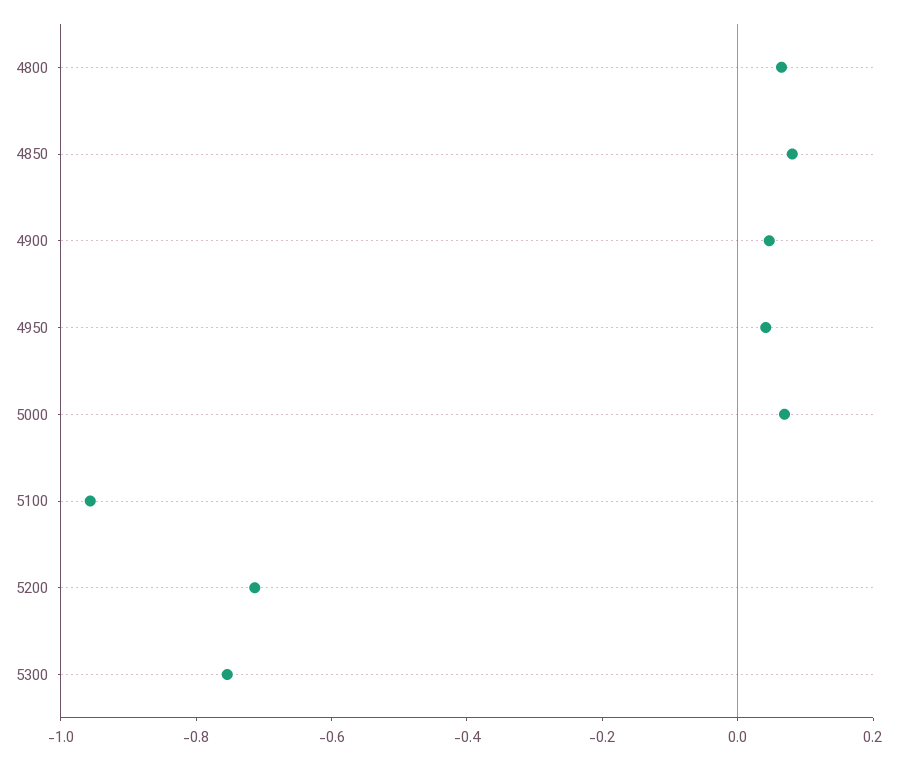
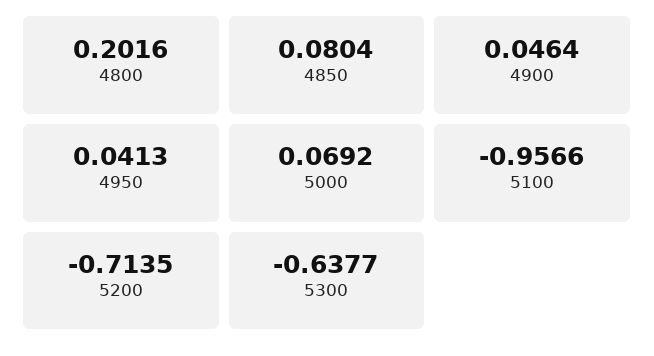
  {
-   "4800": 0.05,
+   "4800": 0.2016,
    "4850": 0.0804,
    "4900": 0.0464,
    "4950": 0.0413,
    "5000": 0.0692,
    "5100": -0.9566,
    "5200": -0.7135,
-   "5300": -0.75
+   "5300": -0.6377
  }

